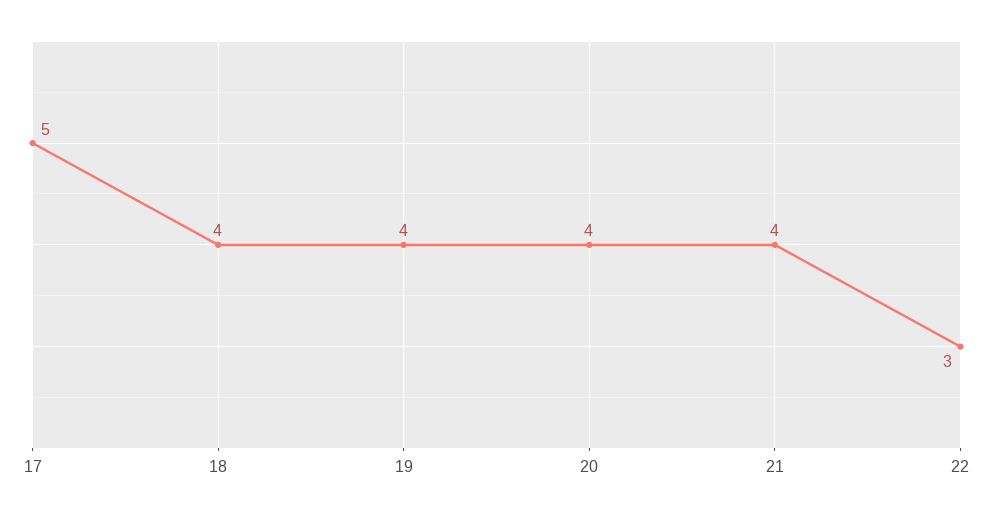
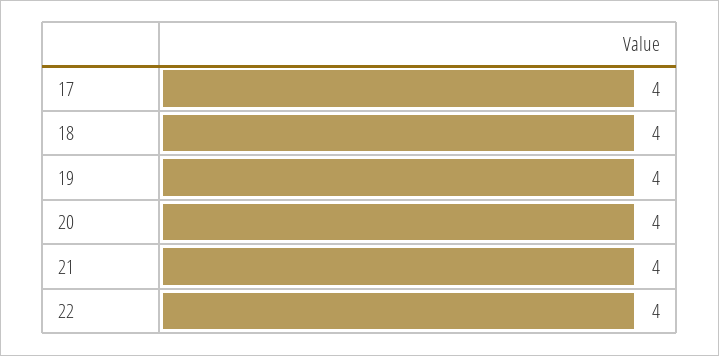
  {
-   "17": 5,
+   "17": 4,
    "18": 4,
    "19": 4,
    "20": 4,
    "21": 4,
-   "22": 3
+   "22": 4
  }

